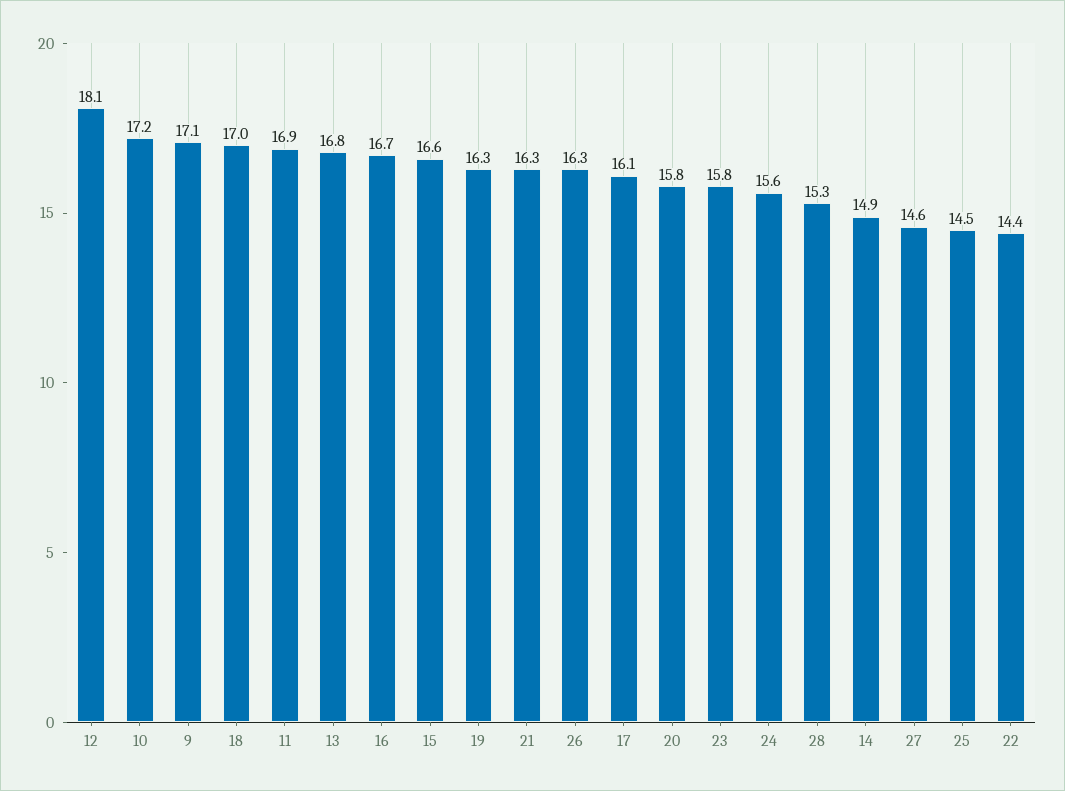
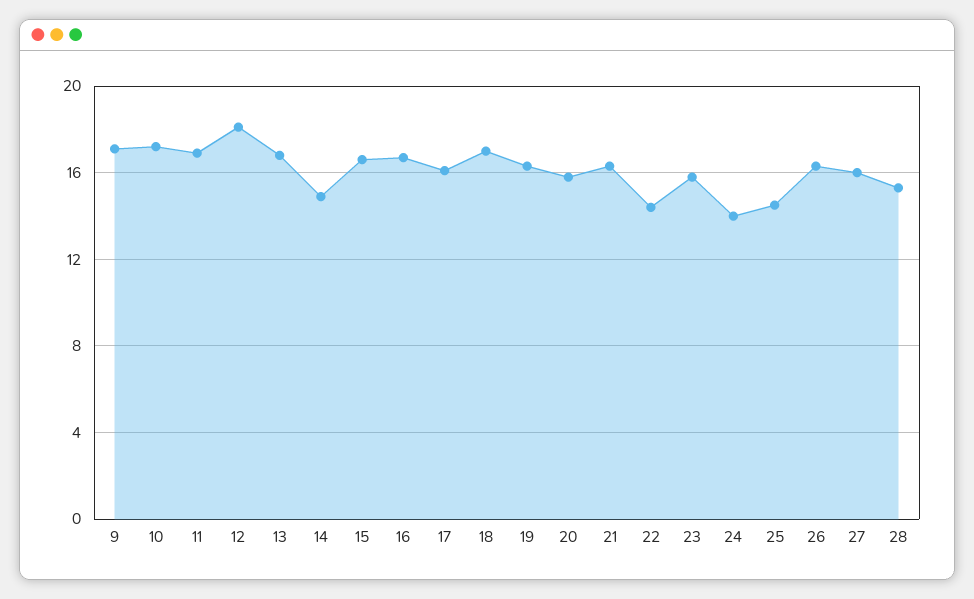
  {
    "12": 18.1,
    "10": 17.2,
    "9": 17.1,
    "18": 17,
    "11": 16.9,
    "13": 16.8,
    "16": 16.7,
    "15": 16.6,
    "19": 16.3,
    "21": 16.3,
    "26": 16.3,
    "17": 16.1,
    "20": 15.8,
    "23": 15.8,
-   "24": 15.6,
+   "24": 14,
    "28": 15.3,
    "14": 14.9,
-   "27": 14.6,
+   "27": 16,
    "25": 14.5,
    "22": 14.4
  }

